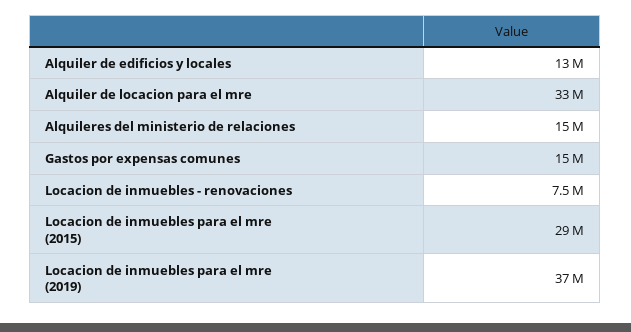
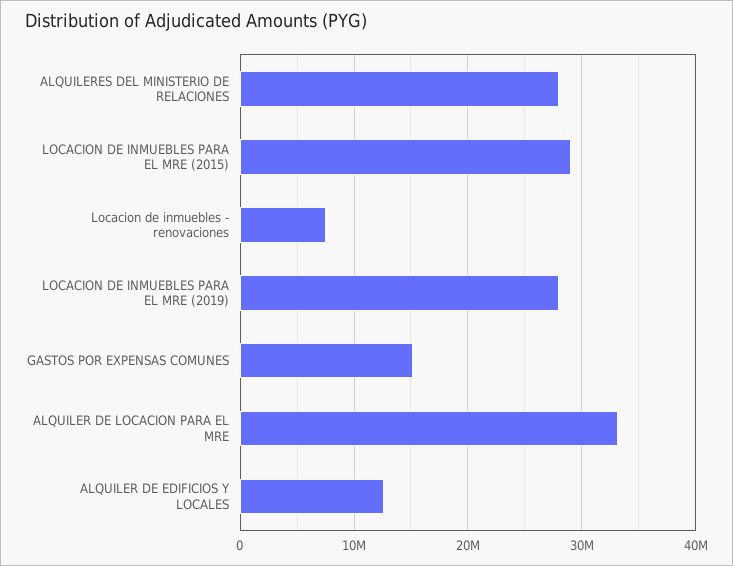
  {
    "Alquiler de edificios y locales": 13000000,
    "Alquiler de locacion para el mre": 33000000,
-   "Alquileres del ministerio de relaciones": 15000000,
+   "Alquileres del ministerio de relaciones": 28000000,
    "Gastos por expensas comunes": 15000000,
    "Locacion de inmuebles - renovaciones": 7500000,
    "Locacion de inmuebles para el mre (2015)": 29000000,
-   "Locacion de inmuebles para el mre (2019)": 37000000
+   "Locacion de inmuebles para el mre (2019)": 28000000
  }

